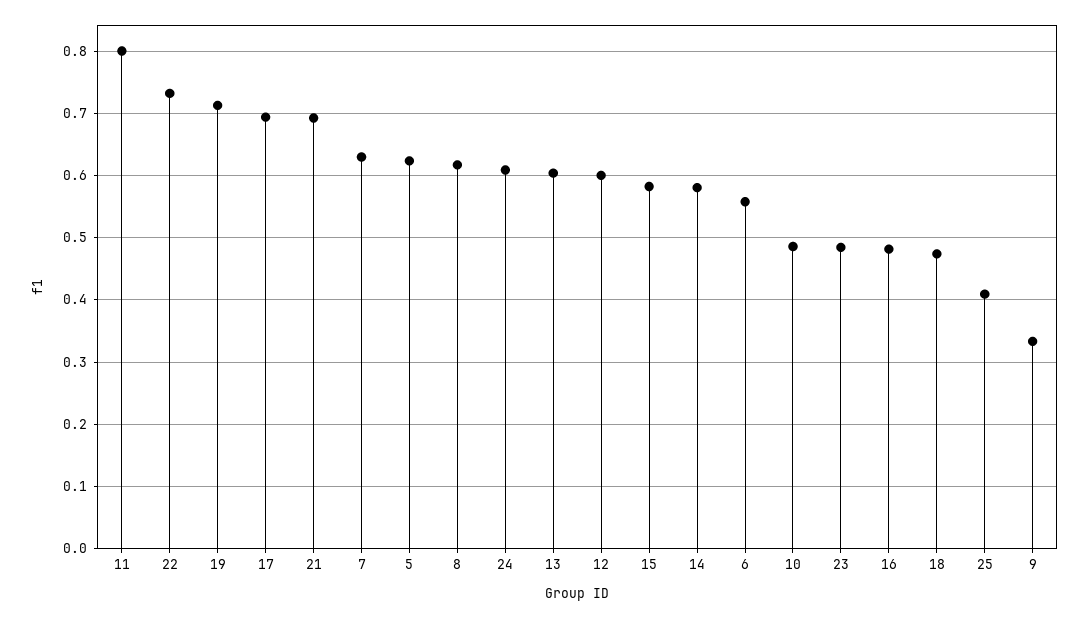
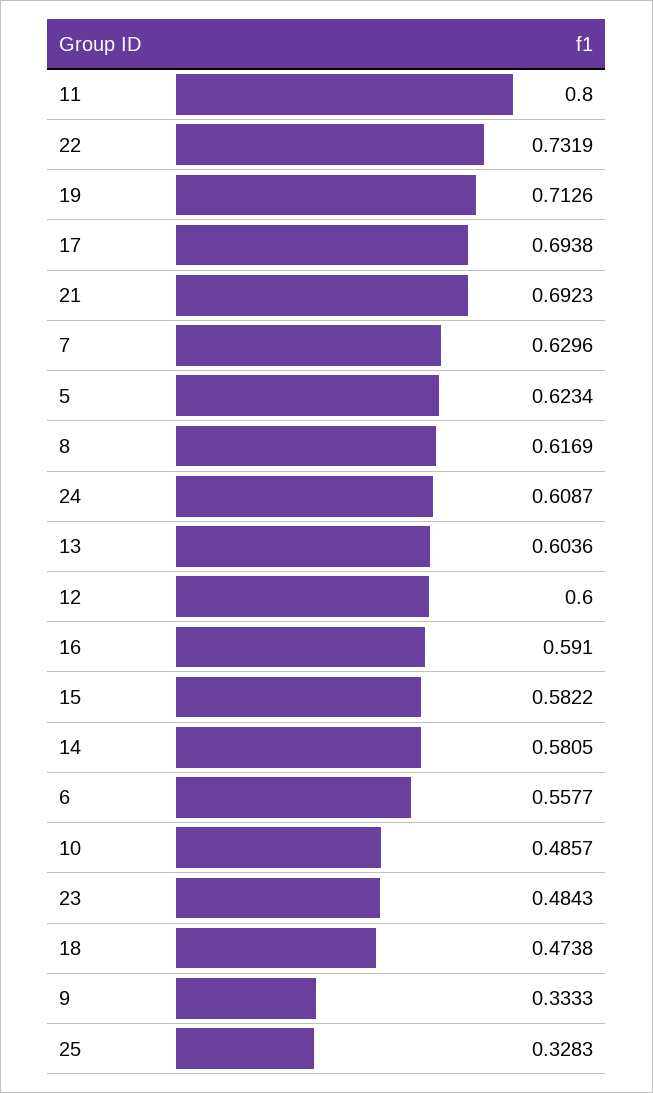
  {
    "11": 0.8,
    "22": 0.7319,
    "19": 0.7126,
    "17": 0.6938,
    "21": 0.6923,
    "7": 0.6296,
    "5": 0.6234,
    "8": 0.6169,
    "24": 0.6087,
    "13": 0.6036,
    "12": 0.6,
    "15": 0.5822,
    "14": 0.5805,
    "6": 0.5577,
    "10": 0.4857,
    "23": 0.4843,
-   "16": 0.48,
+   "16": 0.591,
    "18": 0.4738,
-   "25": 0.41,
+   "25": 0.3283,
    "9": 0.3333
  }

